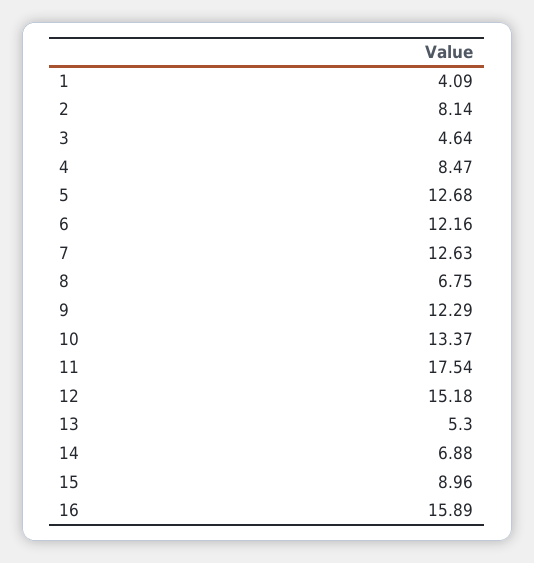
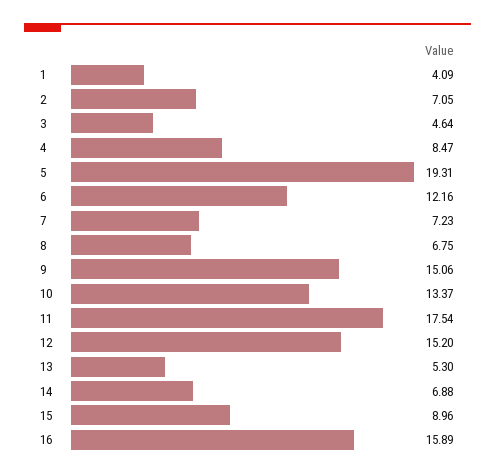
  {
    "1": 4.09,
-   "2": 8.14,
+   "2": 7.05,
    "3": 4.64,
    "4": 8.47,
-   "5": 12.68,
+   "5": 19.31,
    "6": 12.16,
-   "7": 12.63,
+   "7": 7.23,
    "8": 6.75,
-   "9": 12.29,
+   "9": 15.06,
    "10": 13.37,
    "11": 17.54,
-   "12": 15.18,
+   "12": 15.2,
    "13": 5.3,
    "14": 6.88,
    "15": 8.96,
    "16": 15.89
  }

